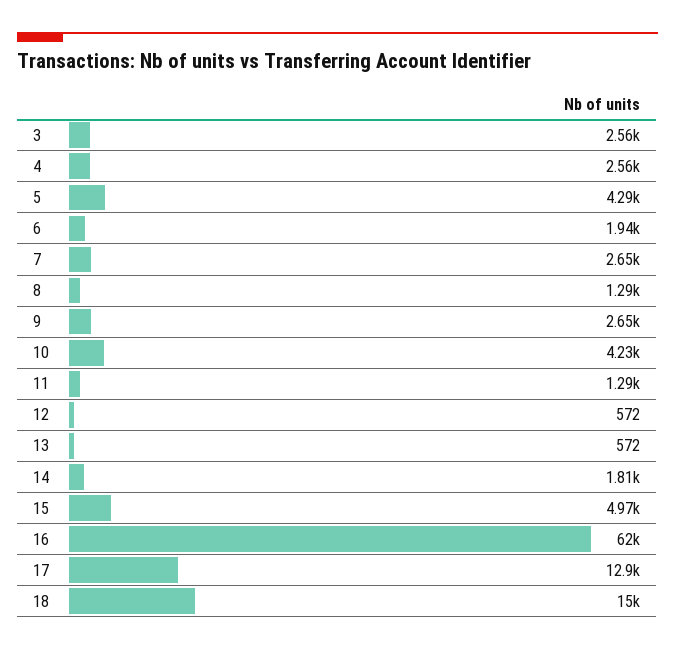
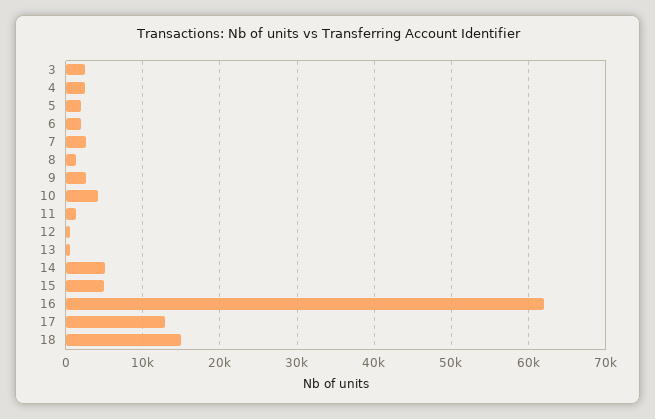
  {
    "3": 2560,
    "4": 2560,
-   "5": 4290,
+   "5": 2000,
    "6": 1940,
    "7": 2650,
    "8": 1290,
    "9": 2650,
    "10": 4230,
    "11": 1290,
    "12": 572,
    "13": 572,
-   "14": 1810,
+   "14": 5000,
    "15": 4970,
    "16": 62000,
    "17": 12900,
    "18": 15000
  }

